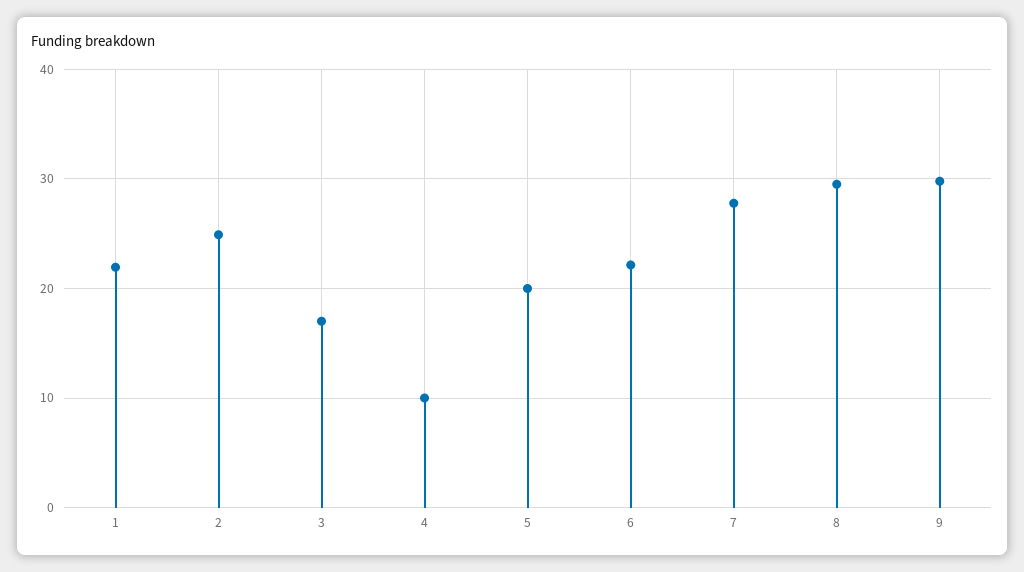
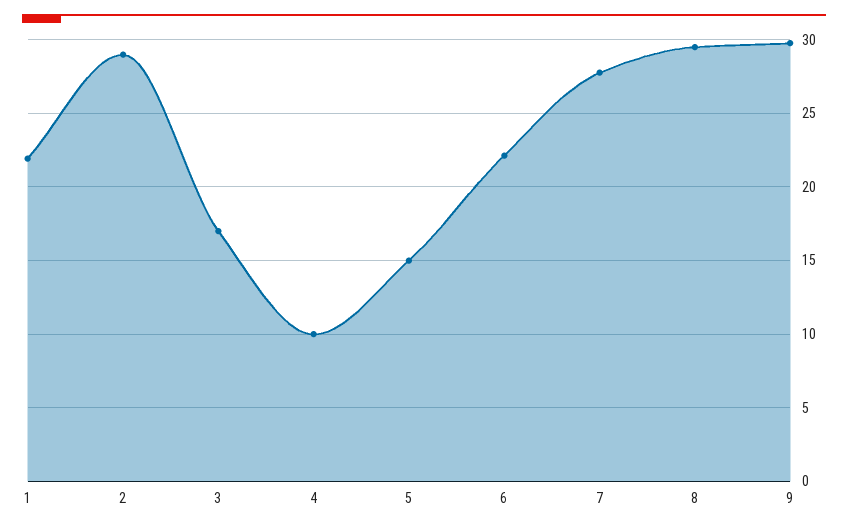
  {
    "1": 22,
-   "2": 25,
+   "2": 29,
    "3": 17,
    "4": 10,
-   "5": 20,
+   "5": 15,
    "6": 22,
    "7": 28,
    "8": 29.5,
    "9": 30
  }

